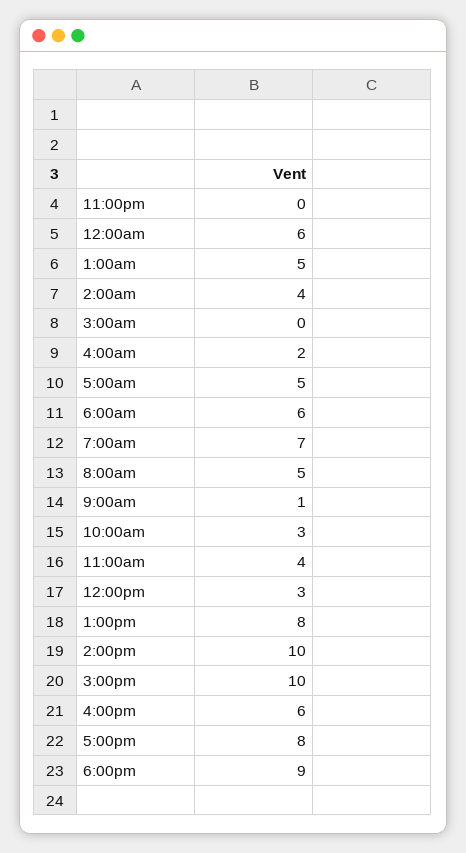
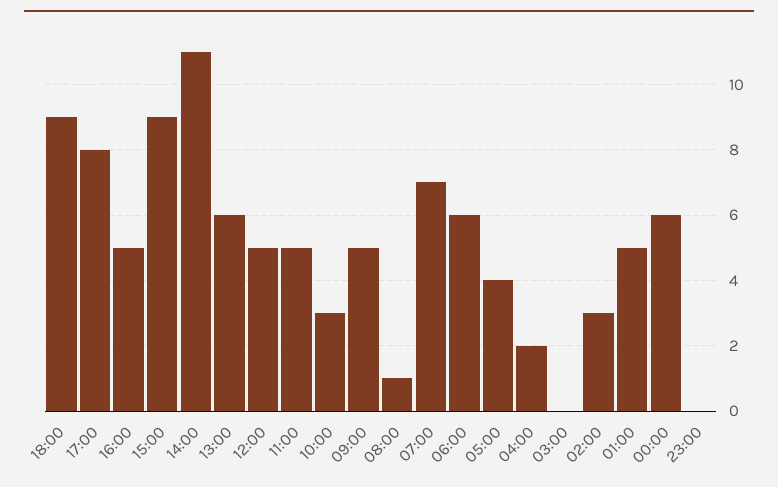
  {
    "11:00pm": 0,
    "12:00am": 6,
    "1:00am": 5,
-   "2:00am": 4,
+   "2:00am": 3,
    "3:00am": 0,
    "4:00am": 2,
-   "5:00am": 5,
+   "5:00am": 4,
    "6:00am": 6,
    "7:00am": 7,
-   "8:00am": 5,
+   "8:00am": 1,
-   "9:00am": 1,
+   "9:00am": 5,
    "10:00am": 3,
-   "11:00am": 4,
+   "11:00am": 5,
-   "12:00pm": 3,
+   "12:00pm": 5,
-   "1:00pm": 8,
+   "1:00pm": 6,
-   "2:00pm": 10,
+   "2:00pm": 11,
-   "3:00pm": 10,
+   "3:00pm": 9,
-   "4:00pm": 6,
+   "4:00pm": 5,
    "5:00pm": 8,
    "6:00pm": 9
  }

